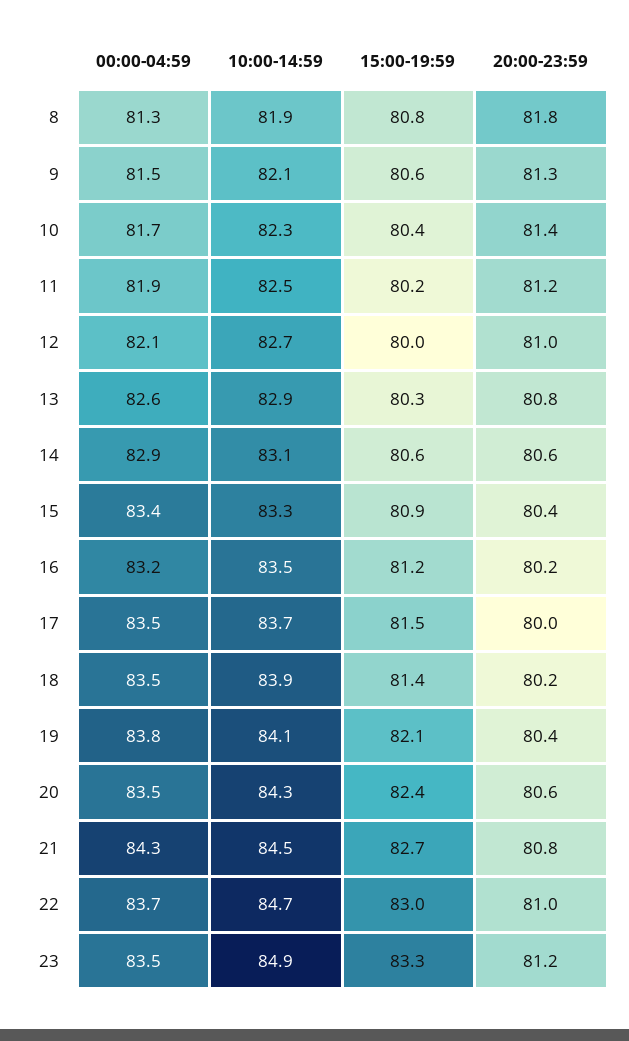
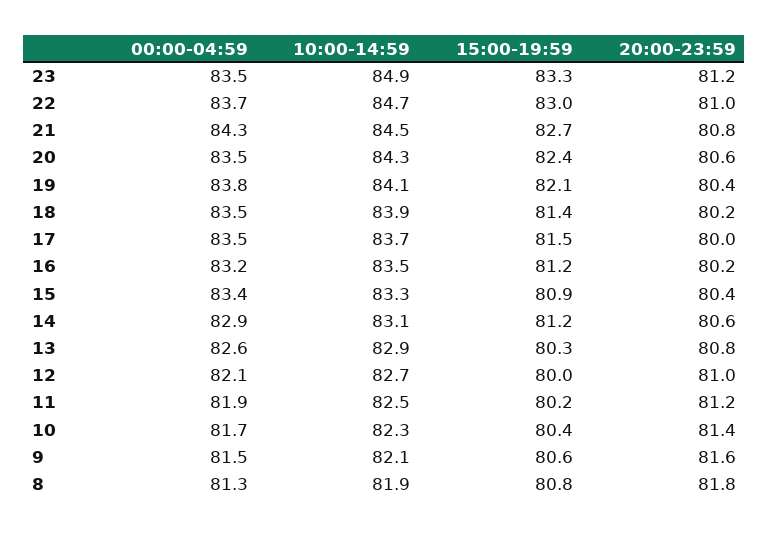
  {
    "00:00-04:59": {
      "8": 81.3,
      "9": 81.5,
      "10": 81.7,
      "11": 81.9,
      "12": 82.1,
      "13": 82.6,
      "14": 82.9,
      "15": 83.4,
      "16": 83.2,
      "17": 83.5,
      "18": 83.5,
      "19": 83.8,
      "20": 83.5,
      "21": 84.3,
      "22": 83.7,
      "23": 83.5
    },
    "10:00-14:59": {
      "8": 81.9,
      "9": 82.1,
      "10": 82.3,
      "11": 82.5,
      "12": 82.7,
      "13": 82.9,
      "14": 83.1,
      "15": 83.3,
      "16": 83.5,
      "17": 83.7,
      "18": 83.9,
      "19": 84.1,
      "20": 84.3,
      "21": 84.5,
      "22": 84.7,
      "23": 84.9
    },
    "15:00-19:59": {
      "8": 80.8,
      "9": 80.6,
      "10": 80.4,
      "11": 80.2,
      "12": 80,
      "13": 80.3,
-     "14": 80.6,
+     "14": 81.2,
      "15": 80.9,
      "16": 81.2,
      "17": 81.5,
      "18": 81.4,
      "19": 82.1,
      "20": 82.4,
      "21": 82.7,
      "22": 83,
      "23": 83.3
    },
    "20:00-23:59": {
      "8": 81.8,
-     "9": 81.3,
+     "9": 81.6,
      "10": 81.4,
      "11": 81.2,
      "12": 81,
      "13": 80.8,
      "14": 80.6,
      "15": 80.4,
      "16": 80.2,
      "17": 80,
      "18": 80.2,
      "19": 80.4,
      "20": 80.6,
      "21": 80.8,
      "22": 81,
      "23": 81.2
    }
  }

